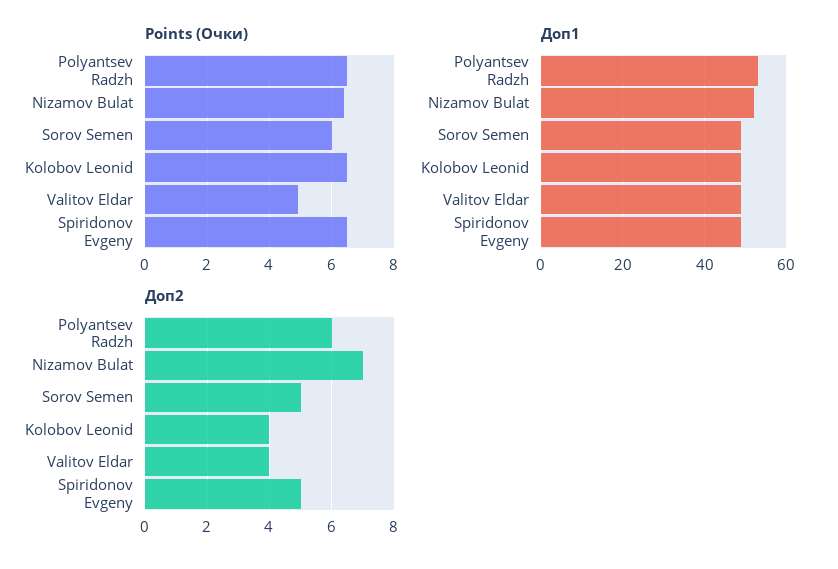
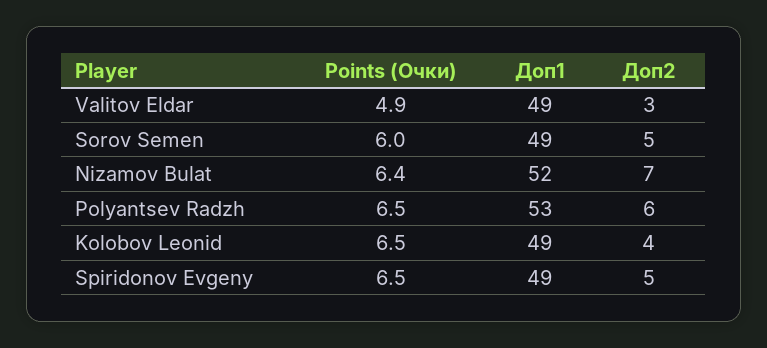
  {
    "Points (Очки)": {
      "Polyantsev Radzh": 6.5,
      "Nizamov Bulat": 6.4,
      "Sorov Semen": 6,
      "Kolobov Leonid": 6.5,
      "Valitov Eldar": 4.9,
      "Spiridonov Evgeny": 6.5
    },
    "Доп1": {
      "Polyantsev Radzh": 53,
      "Nizamov Bulat": 52,
      "Sorov Semen": 49,
      "Kolobov Leonid": 49,
      "Valitov Eldar": 49,
      "Spiridonov Evgeny": 49
    },
    "Доп2": {
      "Polyantsev Radzh": 6,
      "Nizamov Bulat": 7,
      "Sorov Semen": 5,
      "Kolobov Leonid": 4,
-     "Valitov Eldar": 4,
+     "Valitov Eldar": 3,
      "Spiridonov Evgeny": 5
    }
  }

